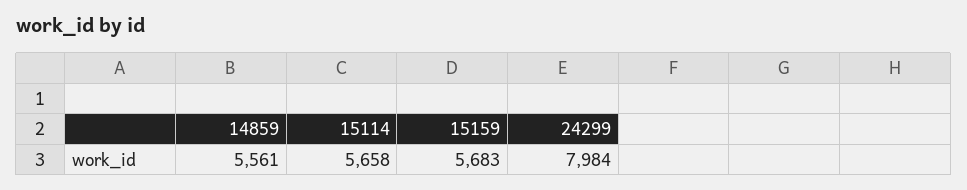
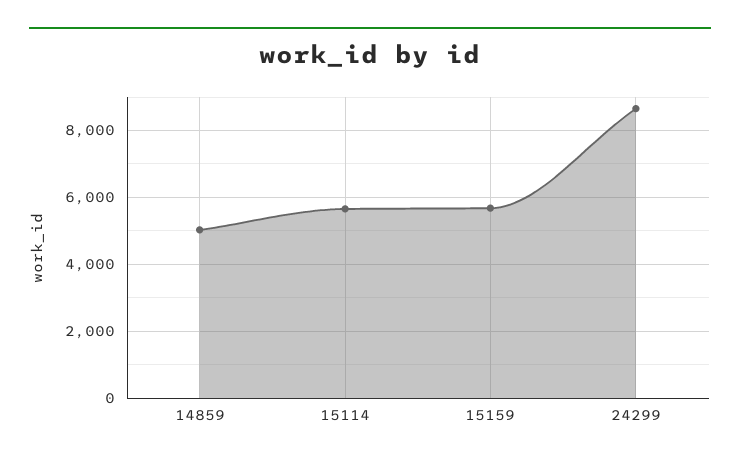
  {
-   "14859": 5561,
+   "14859": 5000,
    "15114": 5658,
    "15159": 5683,
-   "24299": 7984
+   "24299": 8600
  }

